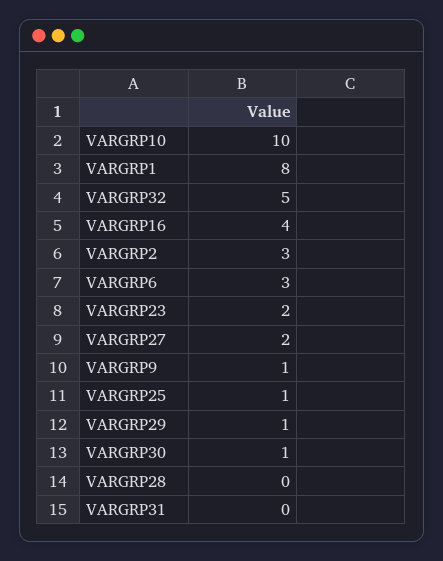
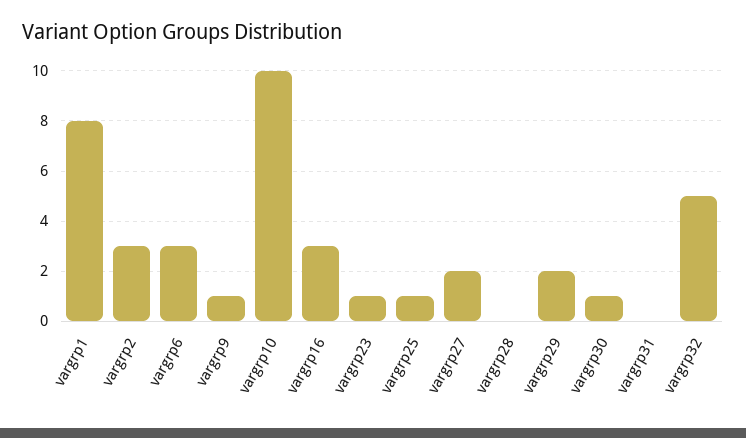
  {
    "VARGRP10": 10,
    "VARGRP1": 8,
    "VARGRP32": 5,
-   "VARGRP16": 4,
+   "VARGRP16": 3,
    "VARGRP2": 3,
    "VARGRP6": 3,
-   "VARGRP23": 2,
+   "VARGRP23": 1,
    "VARGRP27": 2,
    "VARGRP9": 1,
    "VARGRP25": 1,
-   "VARGRP29": 1,
+   "VARGRP29": 2,
    "VARGRP30": 1,
    "VARGRP28": 0,
    "VARGRP31": 0
  }

